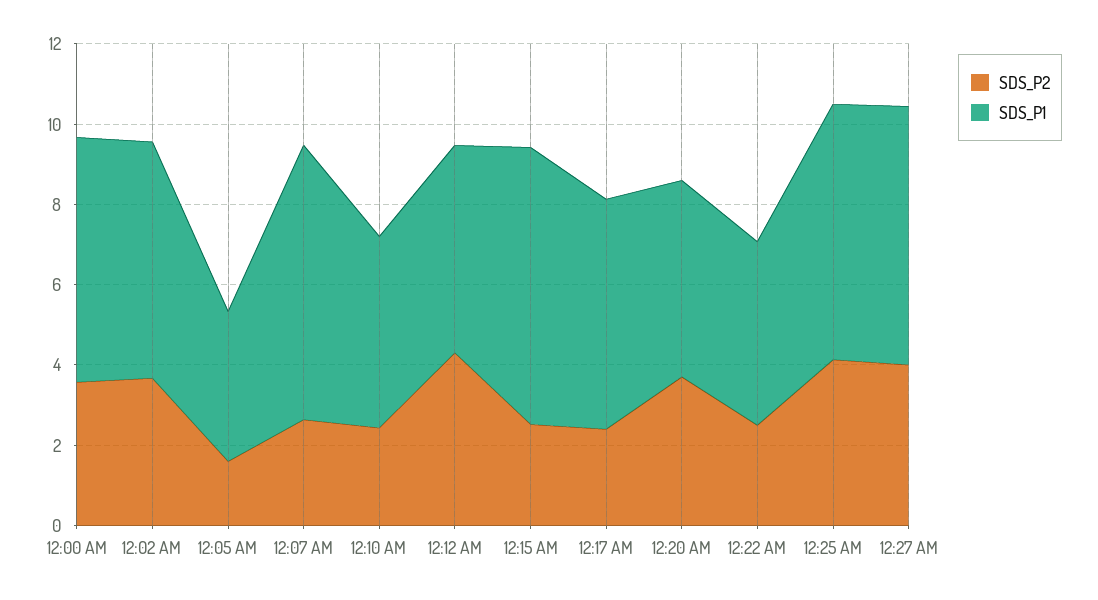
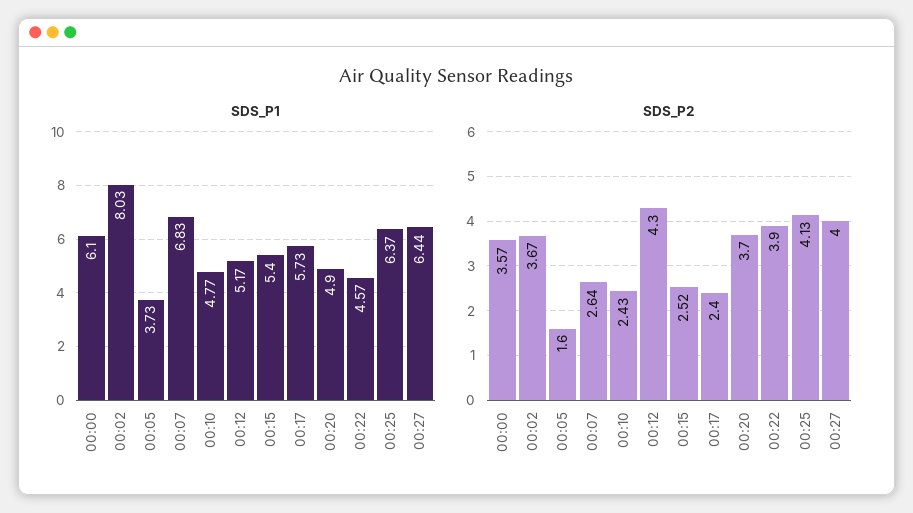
  {
    "SDS_P2": {
      "12:00 AM": 3.57,
      "12:02 AM": 3.67,
      "12:05 AM": 1.6,
      "12:07 AM": 2.64,
      "12:10 AM": 2.43,
      "12:12 AM": 4.3,
      "12:15 AM": 2.52,
      "12:17 AM": 2.4,
      "12:20 AM": 3.7,
-     "12:22 AM": 2.5,
+     "12:22 AM": 3.9,
      "12:25 AM": 4.13,
      "12:27 AM": 4
    },
    "SDS_P1": {
      "12:00 AM": 6.1,
-     "12:02 AM": 6,
+     "12:02 AM": 8.03,
      "12:05 AM": 3.73,
      "12:07 AM": 6.83,
      "12:10 AM": 4.77,
      "12:12 AM": 5.17,
-     "12:15 AM": 7,
+     "12:15 AM": 5.4,
      "12:17 AM": 5.73,
      "12:20 AM": 4.9,
      "12:22 AM": 4.57,
      "12:25 AM": 6.37,
      "12:27 AM": 6.44
    }
  }

